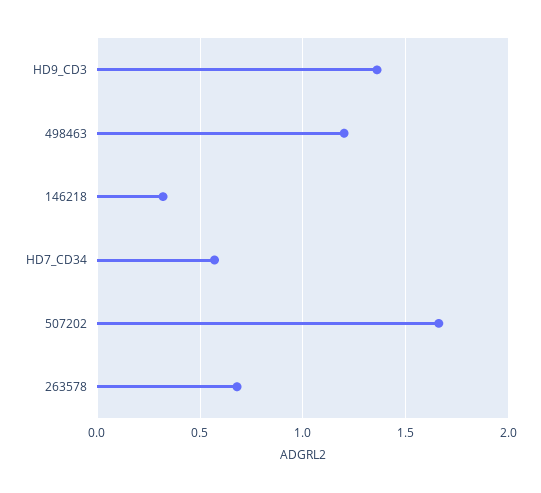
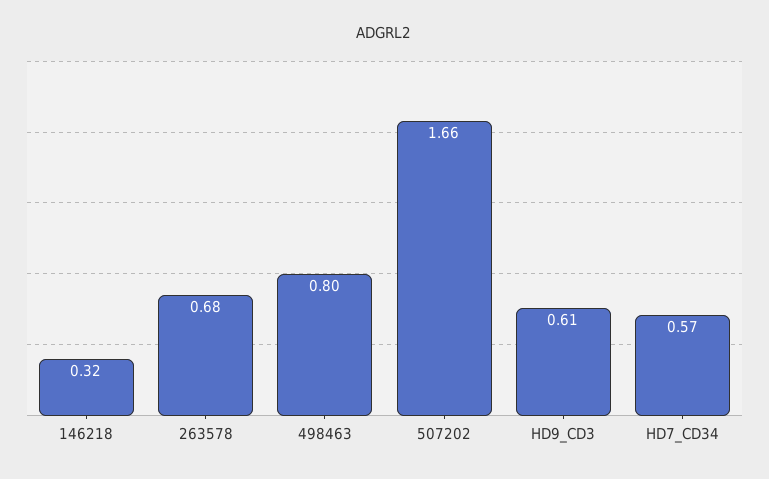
  {
-   "HD9_CD3": 1.35,
+   "HD9_CD3": 0.61,
-   "498463": 1.2,
+   "498463": 0.8,
    "146218": 0.32,
    "HD7_CD34": 0.57,
    "507202": 1.66,
    "263578": 0.68
  }

